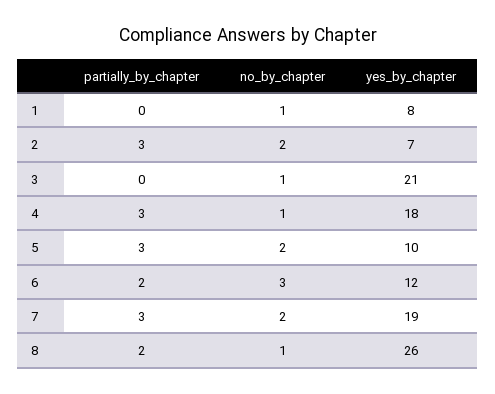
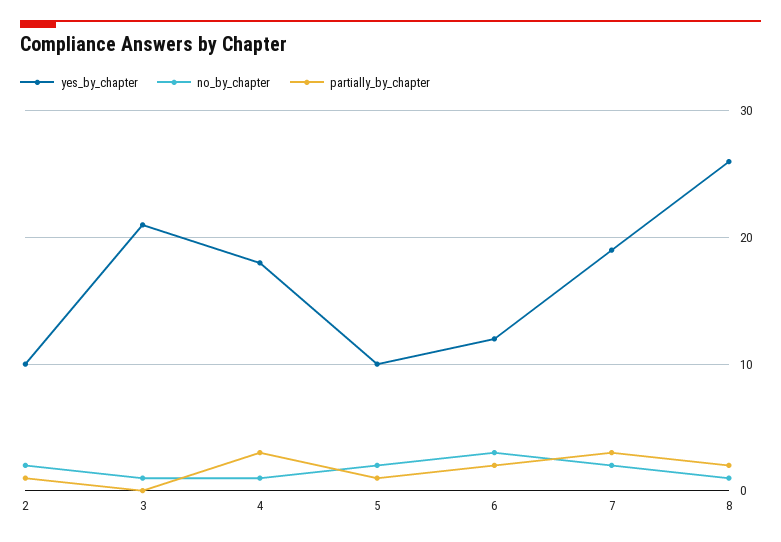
  {
    "partially_by_chapter": {
-     "1": 0,
-     "2": 3,
+     "2": 1,
      "3": 0,
      "4": 3,
-     "5": 3,
+     "5": 1,
      "6": 2,
      "7": 3,
      "8": 2
    },
    "no_by_chapter": {
-     "1": 1,
      "2": 2,
      "3": 1,
      "4": 1,
      "5": 2,
      "6": 3,
      "7": 2,
      "8": 1
    },
    "yes_by_chapter": {
-     "1": 8,
-     "2": 7,
+     "2": 10,
      "3": 21,
      "4": 18,
      "5": 10,
      "6": 12,
      "7": 19,
      "8": 26
    }
  }

